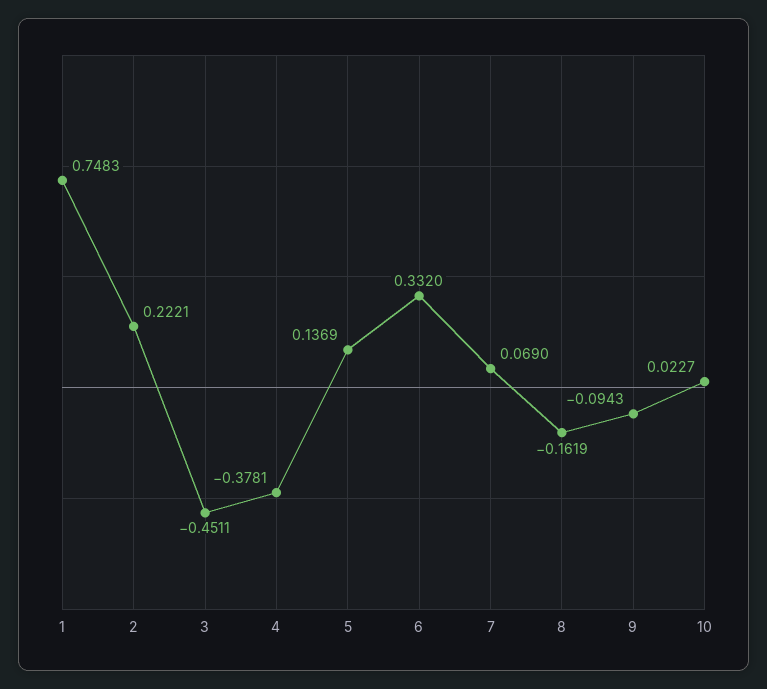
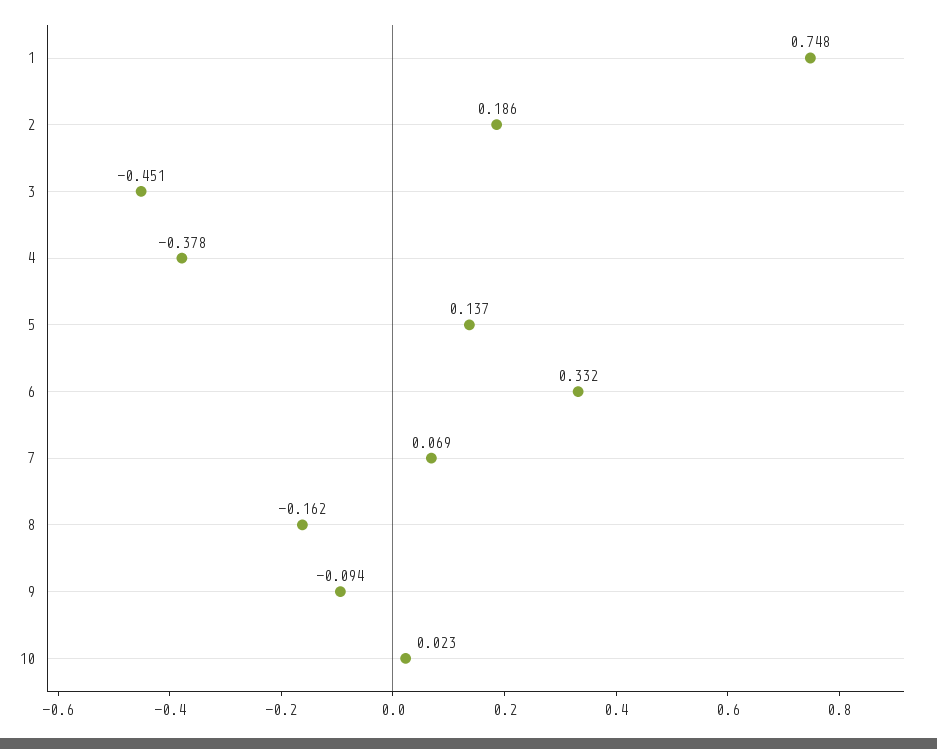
  {
    "1": 0.7483,
-   "2": 0.2221,
+   "2": 0.186,
    "3": -0.4511,
    "4": -0.3781,
    "5": 0.1369,
    "6": 0.332,
    "7": 0.069,
    "8": -0.1619,
    "9": -0.0943,
    "10": 0.0227
  }

